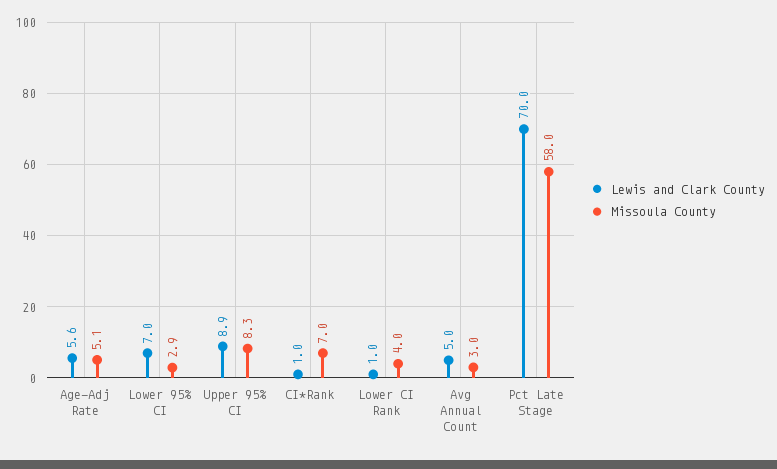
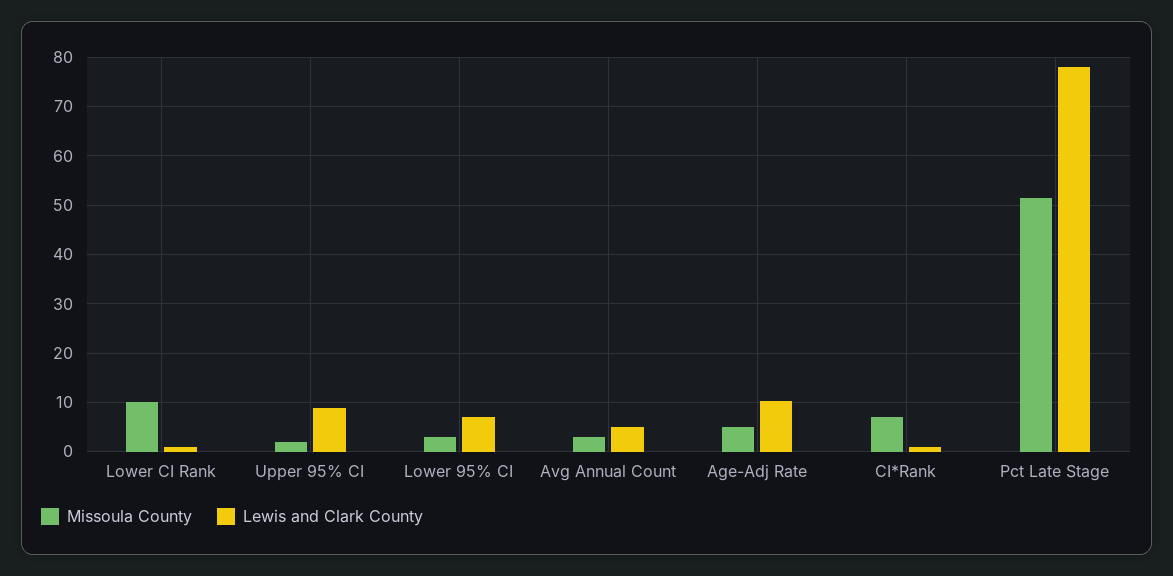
  {
    "Lewis and Clark County": {
-     "Age-Adj Rate": 5.6,
+     "Age-Adj Rate": 10,
      "Lower 95% CI": 7,
      "Upper 95% CI": 8.9,
      "CI*Rank": 1,
      "Lower CI Rank": 1,
      "Avg Annual Count": 5,
-     "Pct Late Stage": 70
+     "Pct Late Stage": 78
    },
    "Missoula County": {
      "Age-Adj Rate": 5.1,
      "Lower 95% CI": 2.9,
-     "Upper 95% CI": 8.3,
+     "Upper 95% CI": 2,
      "CI*Rank": 7,
-     "Lower CI Rank": 4,
+     "Lower CI Rank": 10,
      "Avg Annual Count": 3,
-     "Pct Late Stage": 58
+     "Pct Late Stage": 52
    }
  }

